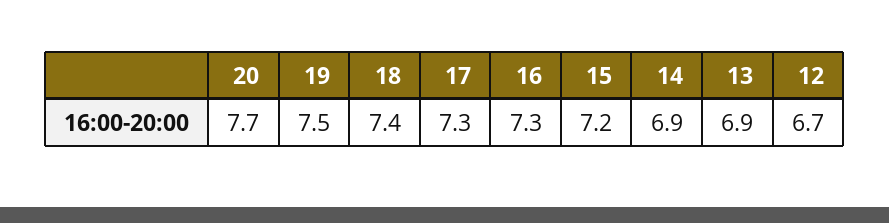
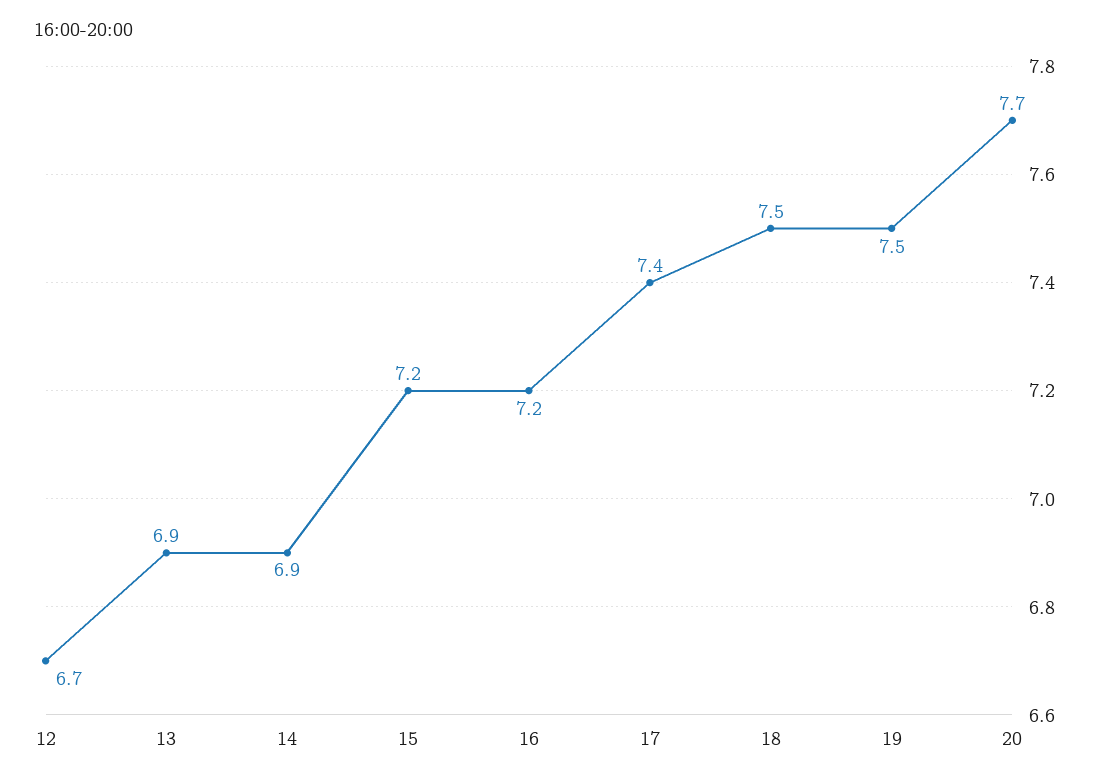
  {
    "20": 7.7,
    "19": 7.5,
-   "18": 7.4,
+   "18": 7.5,
-   "17": 7.3,
+   "17": 7.4,
-   "16": 7.3,
+   "16": 7.2,
    "15": 7.2,
    "14": 6.9,
    "13": 6.9,
    "12": 6.7
  }

